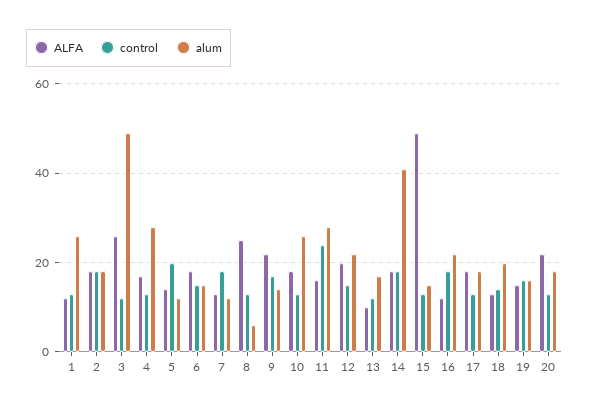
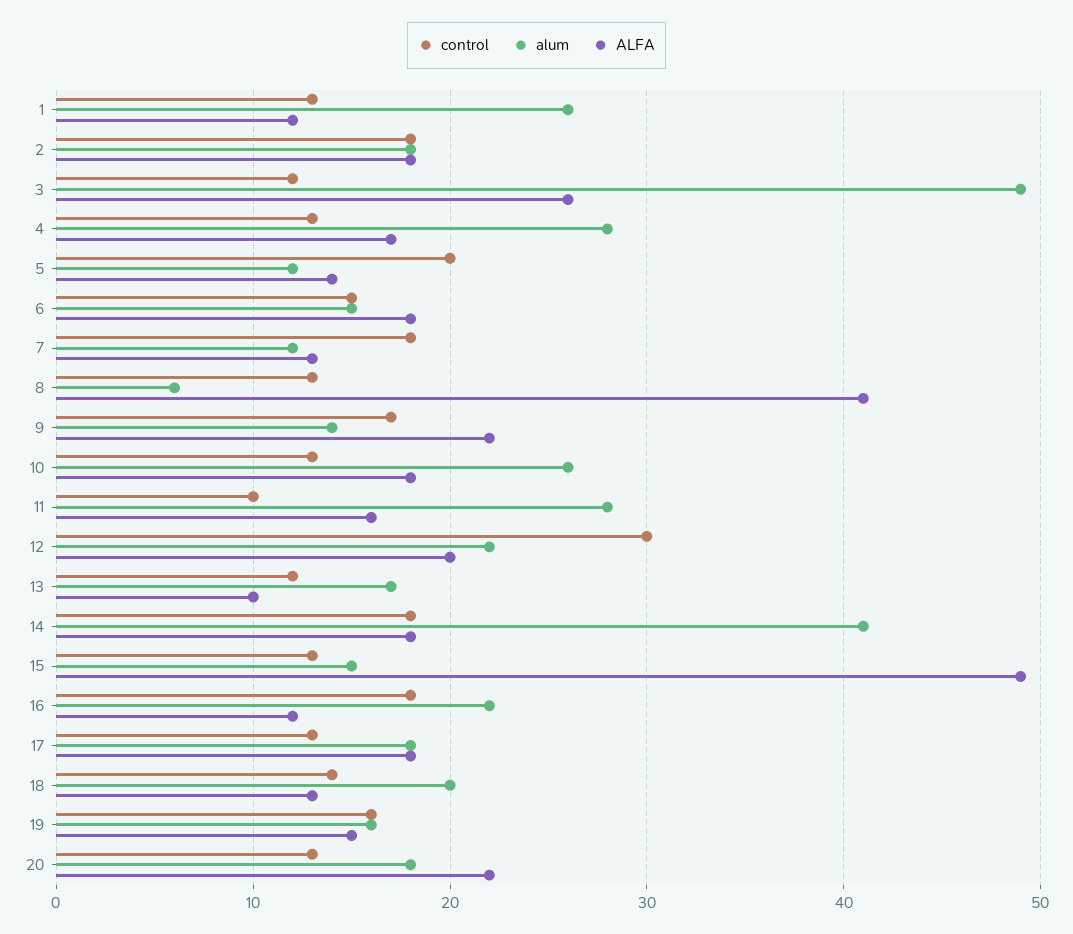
  {
    "ALFA": {
      "1": 12,
      "2": 18,
      "3": 26,
      "4": 17,
      "5": 14,
      "6": 18,
      "7": 13,
-     "8": 25,
+     "8": 41,
      "9": 22,
      "10": 18,
      "11": 16,
      "12": 20,
      "13": 10,
      "14": 18,
      "15": 49,
      "16": 12,
      "17": 18,
      "18": 13,
      "19": 15,
      "20": 22
    },
    "control": {
      "1": 13,
      "2": 18,
      "3": 12,
      "4": 13,
      "5": 20,
      "6": 15,
      "7": 18,
      "8": 13,
      "9": 17,
      "10": 13,
-     "11": 25,
+     "11": 10,
-     "12": 15,
+     "12": 30,
      "13": 12,
      "14": 18,
      "15": 13,
      "16": 18,
      "17": 13,
      "18": 14,
      "19": 16,
      "20": 13
    },
    "alum": {
      "1": 26,
      "2": 18,
      "3": 49,
      "4": 28,
      "5": 12,
      "6": 15,
      "7": 12,
      "8": 6,
      "9": 14,
      "10": 26,
      "11": 28,
      "12": 22,
      "13": 17,
      "14": 41,
      "15": 15,
      "16": 22,
      "17": 18,
      "18": 20,
      "19": 16,
      "20": 18
    }
  }

